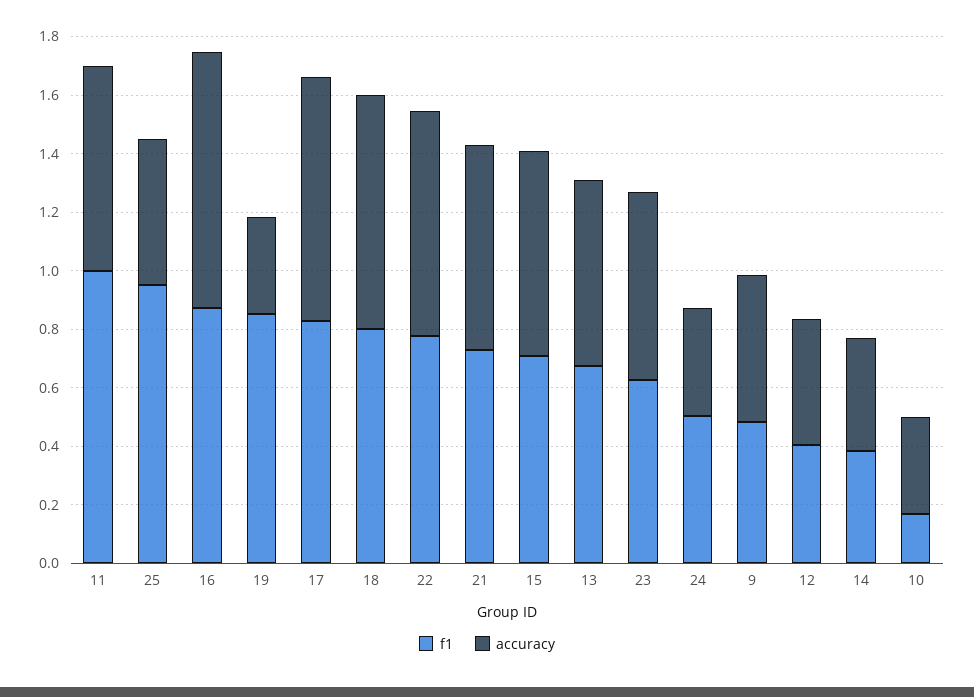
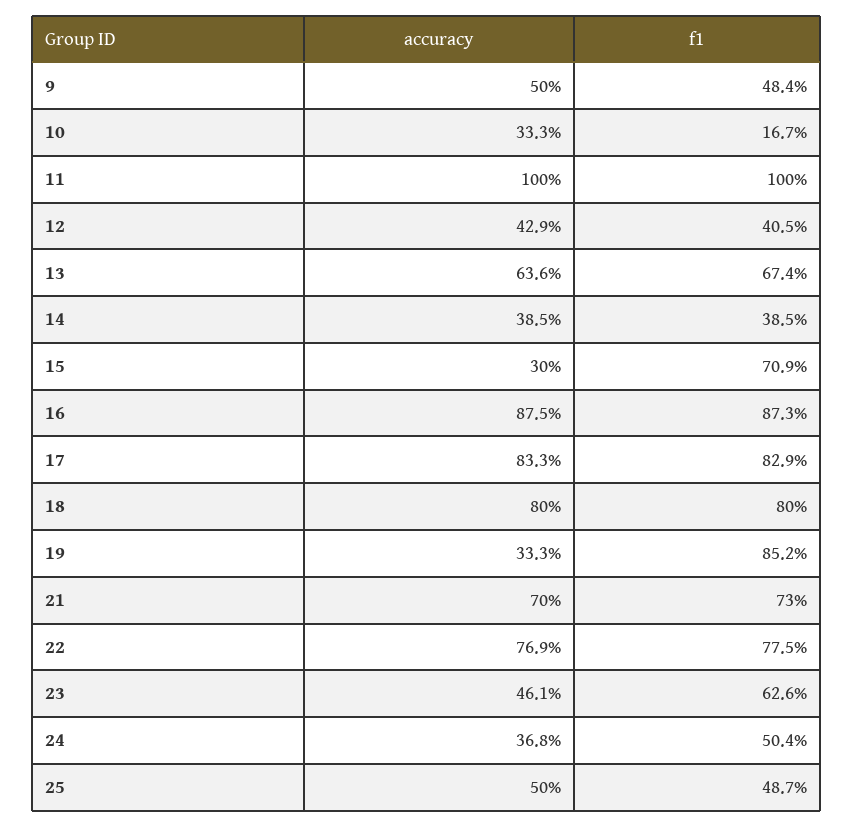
  {
    "f1": {
      "11": 1,
-     "25": 0.95,
+     "25": 0.487,
      "16": 0.873,
      "19": 0.852,
      "17": 0.829,
      "18": 0.8,
      "22": 0.775,
      "21": 0.73,
      "15": 0.709,
      "13": 0.674,
      "23": 0.626,
      "24": 0.504,
      "9": 0.484,
      "12": 0.405,
      "14": 0.385,
      "10": 0.167
    },
    "accuracy": {
-     "11": 0.7,
+     "11": 1,
      "25": 0.5,
      "16": 0.875,
      "19": 0.333,
      "17": 0.833,
      "18": 0.8,
      "22": 0.769,
      "21": 0.7,
-     "15": 0.7,
+     "15": 0.3,
      "13": 0.636,
-     "23": 0.65,
+     "23": 0.461,
      "24": 0.368,
      "9": 0.5,
      "12": 0.429,
      "14": 0.385,
      "10": 0.333
    }
  }

